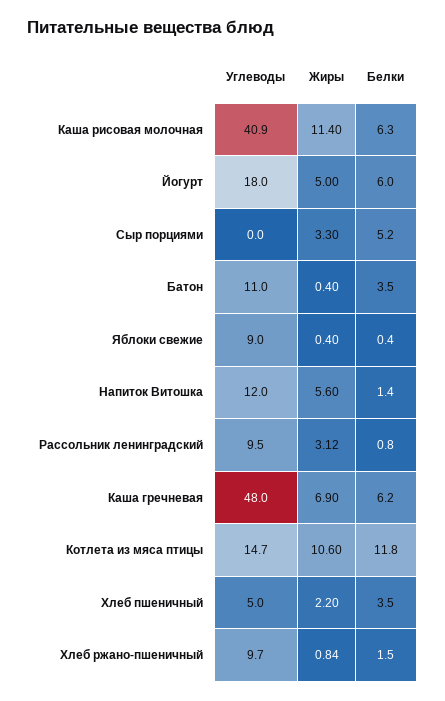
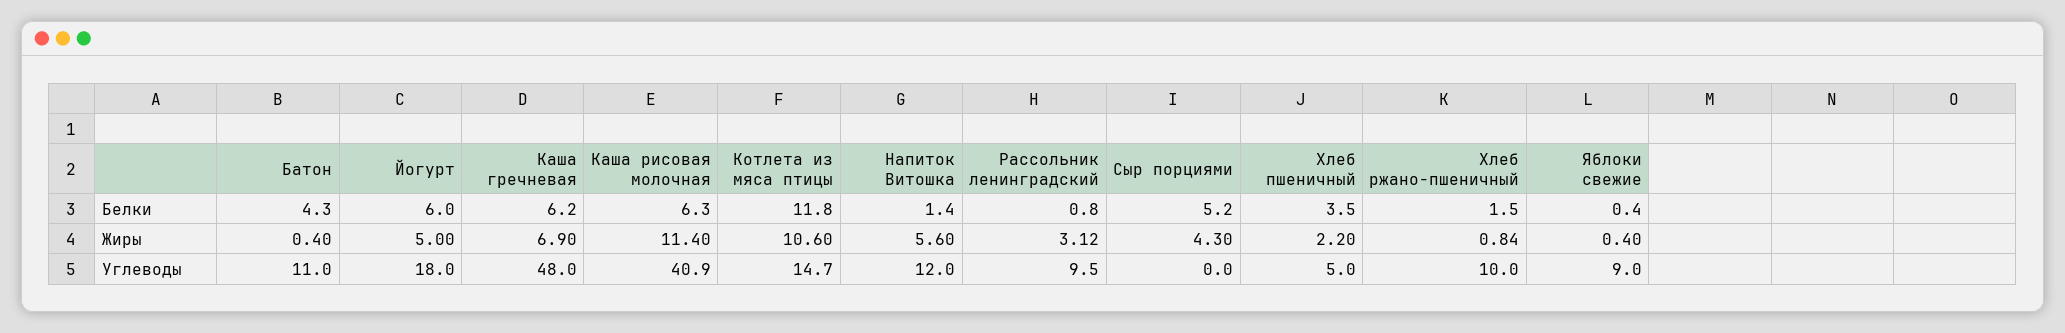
  {
    "Углеводы": {
      "Каша рисовая молочная": 40.9,
      "Йогурт": 18,
      "Сыр порциями": 0,
      "Батон": 11,
      "Яблоки свежие": 9,
      "Напиток Витошка": 12,
      "Рассольник ленинградский": 9.5,
      "Каша гречневая": 48,
      "Котлета из мяса птицы": 14.7,
      "Хлеб пшеничный": 5,
-     "Хлеб ржано-пшеничный": 9.7
+     "Хлеб ржано-пшеничный": 10
    },
    "Жиры": {
      "Каша рисовая молочная": 11.4,
      "Йогурт": 5,
-     "Сыр порциями": 3.3,
+     "Сыр порциями": 4.3,
      "Батон": 0.4,
      "Яблоки свежие": 0.4,
      "Напиток Витошка": 5.6,
      "Рассольник ленинградский": 3.12,
      "Каша гречневая": 6.9,
      "Котлета из мяса птицы": 10.6,
      "Хлеб пшеничный": 2.2,
      "Хлеб ржано-пшеничный": 0.84
    },
    "Белки": {
      "Каша рисовая молочная": 6.3,
      "Йогурт": 6,
      "Сыр порциями": 5.2,
-     "Батон": 3.5,
+     "Батон": 4.3,
      "Яблоки свежие": 0.4,
      "Напиток Витошка": 1.4,
      "Рассольник ленинградский": 0.8,
      "Каша гречневая": 6.2,
      "Котлета из мяса птицы": 11.8,
      "Хлеб пшеничный": 3.5,
      "Хлеб ржано-пшеничный": 1.5
    }
  }

